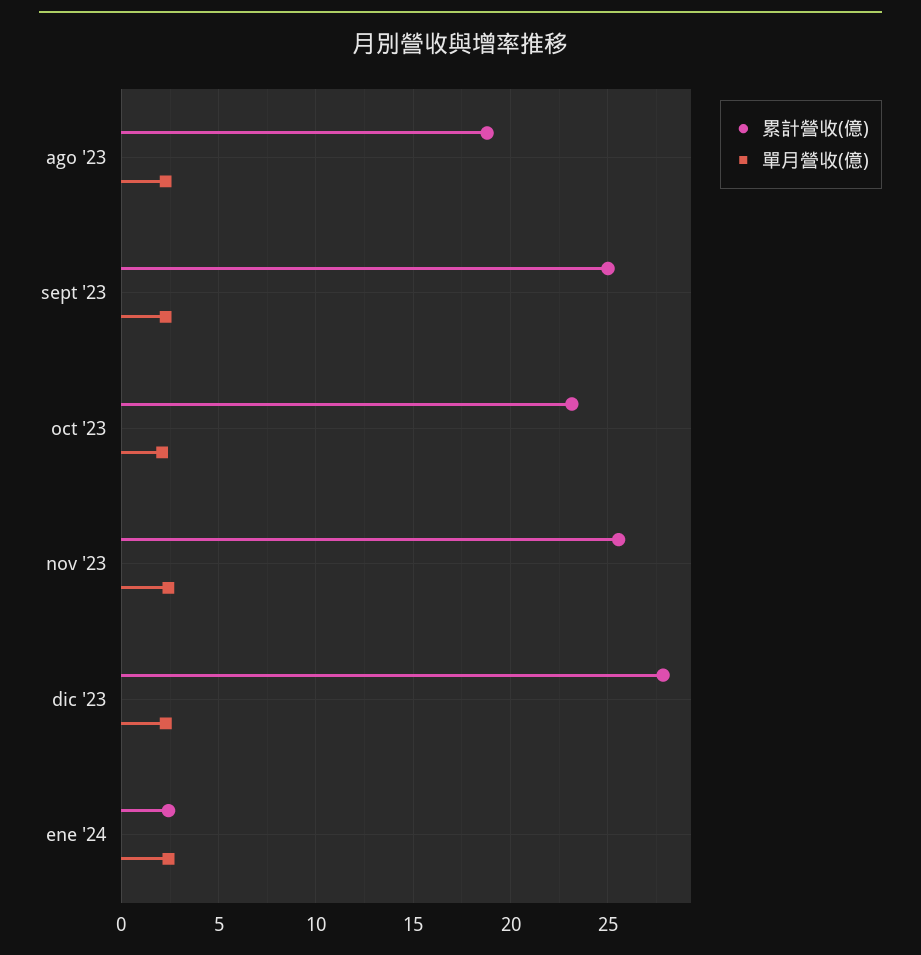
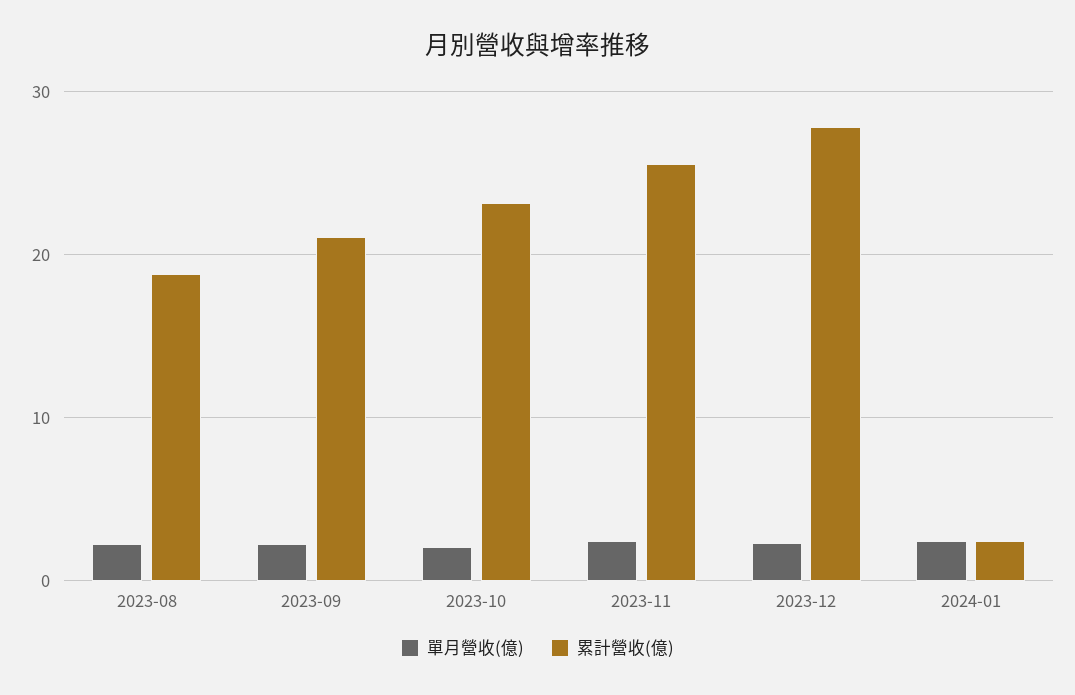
  {
    "累計營收(億)": {
      "ago '23": 19,
-     "sept '23": 25,
+     "sept '23": 21,
      "oct '23": 23,
      "nov '23": 25.5,
      "dic '23": 28,
      "ene '24": 2.5
    },
    "單月營收(億)": {
      "ago '23": 2.5,
      "sept '23": 2.5,
      "oct '23": 2,
      "nov '23": 2.5,
      "dic '23": 2.5,
      "ene '24": 2.5
    }
  }

